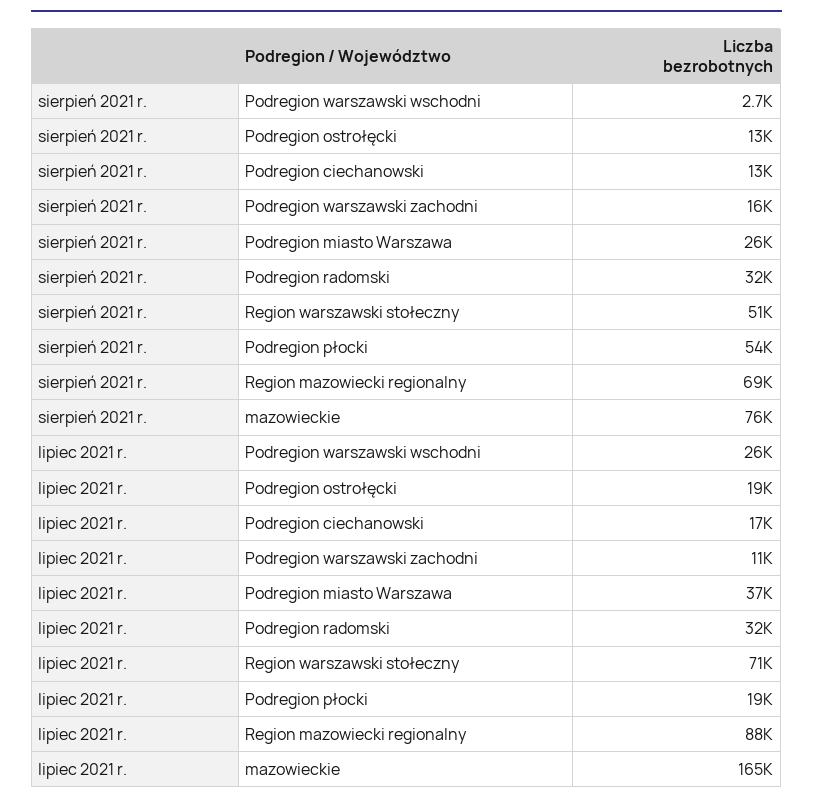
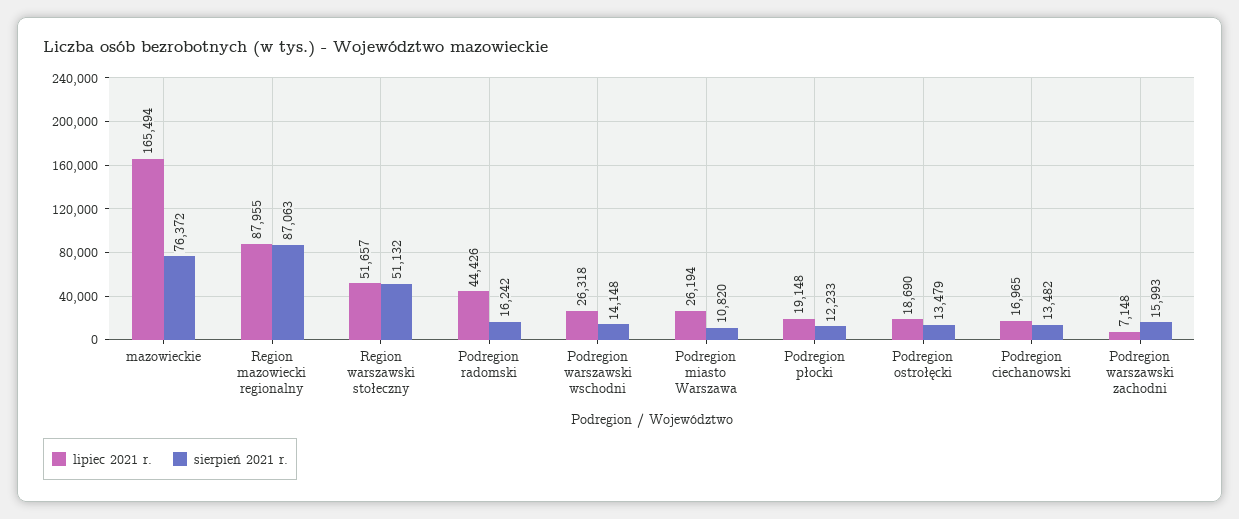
  {
    "sierpień 2021 r.": {
-     "Podregion warszawski wschodni": 2700,
+     "Podregion warszawski wschodni": 14148,
      "Podregion ostrołęcki": 13479,
      "Podregion ciechanowski": 13482,
      "Podregion warszawski zachodni": 15993,
-     "Podregion miasto Warszawa": 26000,
+     "Podregion miasto Warszawa": 10820,
-     "Podregion radomski": 32000,
+     "Podregion radomski": 16242,
      "Region warszawski stołeczny": 51132,
-     "Podregion płocki": 54000,
+     "Podregion płocki": 12233,
-     "Region mazowiecki regionalny": 69000,
+     "Region mazowiecki regionalny": 87063,
      "mazowieckie": 76372
    },
    "lipiec 2021 r.": {
      "Podregion warszawski wschodni": 26318,
      "Podregion ostrołęcki": 18690,
      "Podregion ciechanowski": 16965,
-     "Podregion warszawski zachodni": 11000,
+     "Podregion warszawski zachodni": 7148,
-     "Podregion miasto Warszawa": 37000,
+     "Podregion miasto Warszawa": 26194,
-     "Podregion radomski": 32000,
+     "Podregion radomski": 44426,
-     "Region warszawski stołeczny": 71000,
+     "Region warszawski stołeczny": 51657,
      "Podregion płocki": 19148,
      "Region mazowiecki regionalny": 87955,
      "mazowieckie": 165494
    }
  }

